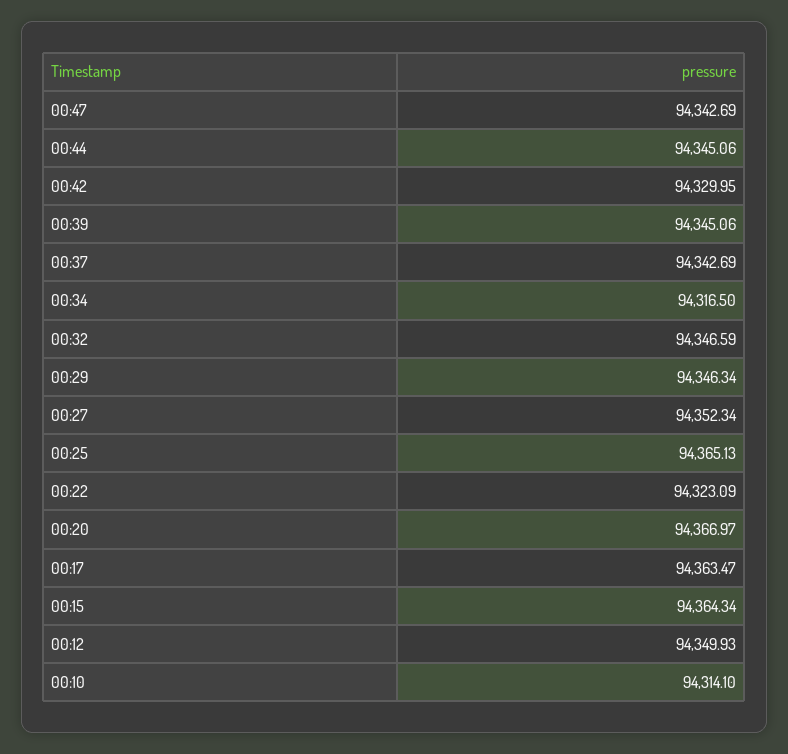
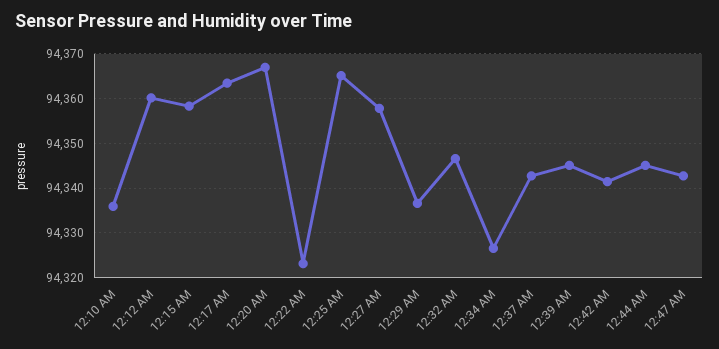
  {
    "00:47": 94342.69,
    "00:44": 94345.06,
-   "00:42": 94329.95,
+   "00:42": 94342,
    "00:39": 94345.06,
    "00:37": 94342.69,
-   "00:34": 94316.5,
+   "00:34": 94326,
    "00:32": 94346.59,
-   "00:29": 94346.34,
+   "00:29": 94336,
-   "00:27": 94352.34,
+   "00:27": 94358,
    "00:25": 94365.13,
    "00:22": 94323.09,
    "00:20": 94366.97,
    "00:17": 94363.47,
-   "00:15": 94364.34,
+   "00:15": 94358,
-   "00:12": 94349.93,
+   "00:12": 94360,
-   "00:10": 94314.1
+   "00:10": 94336
  }

